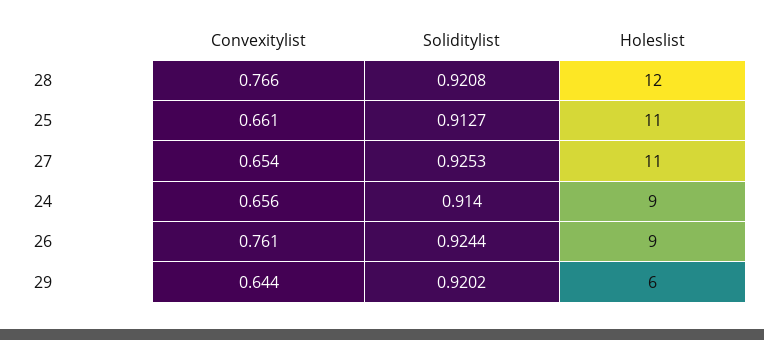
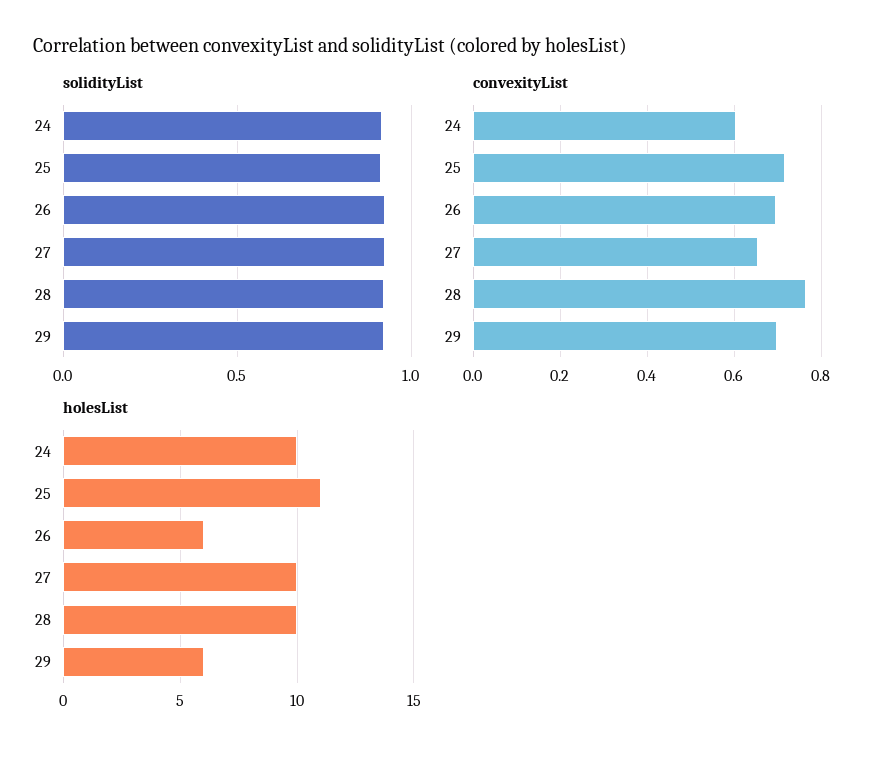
  {
    "Convexitylist": {
      "28": 0.766,
-     "25": 0.661,
+     "25": 0.72,
      "27": 0.654,
-     "24": 0.656,
+     "24": 0.6,
-     "26": 0.761,
+     "26": 0.7,
-     "29": 0.644
+     "29": 0.7
    },
    "Soliditylist": {
      "28": 0.9208,
      "25": 0.9127,
      "27": 0.9253,
      "24": 0.914,
      "26": 0.9244,
      "29": 0.9202
    },
    "Holeslist": {
-     "28": 12,
+     "28": 10,
      "25": 11,
-     "27": 11,
+     "27": 10,
-     "24": 9,
+     "24": 10,
-     "26": 9,
+     "26": 6,
      "29": 6
    }
  }

